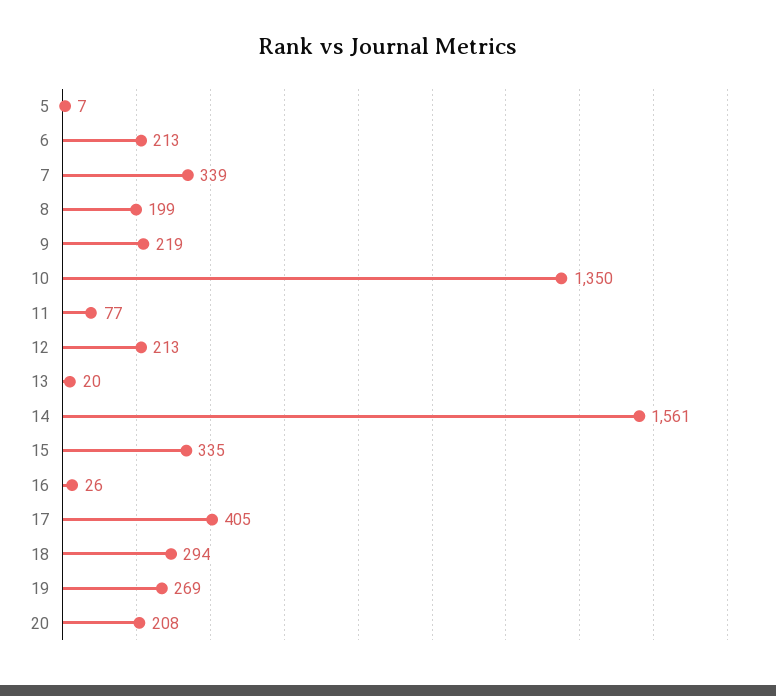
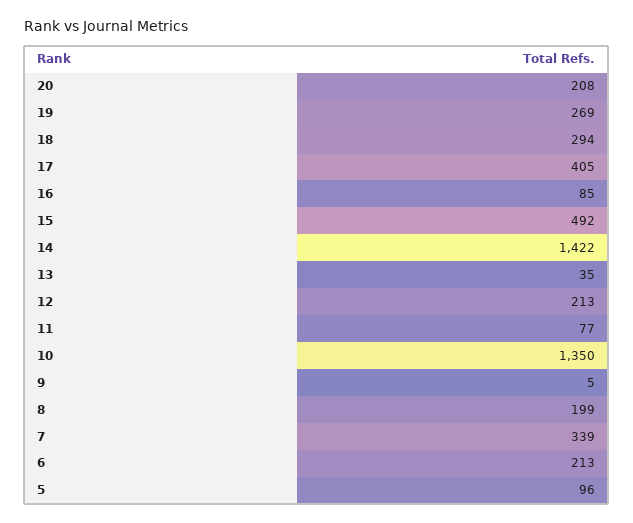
  {
-   "5": 7,
+   "5": 96,
    "6": 213,
    "7": 339,
    "8": 199,
-   "9": 219,
+   "9": 5,
    "10": 1350,
    "11": 77,
    "12": 213,
-   "13": 20,
+   "13": 35,
-   "14": 1561,
+   "14": 1422,
-   "15": 335,
+   "15": 492,
-   "16": 26,
+   "16": 85,
    "17": 405,
    "18": 294,
    "19": 269,
    "20": 208
  }

